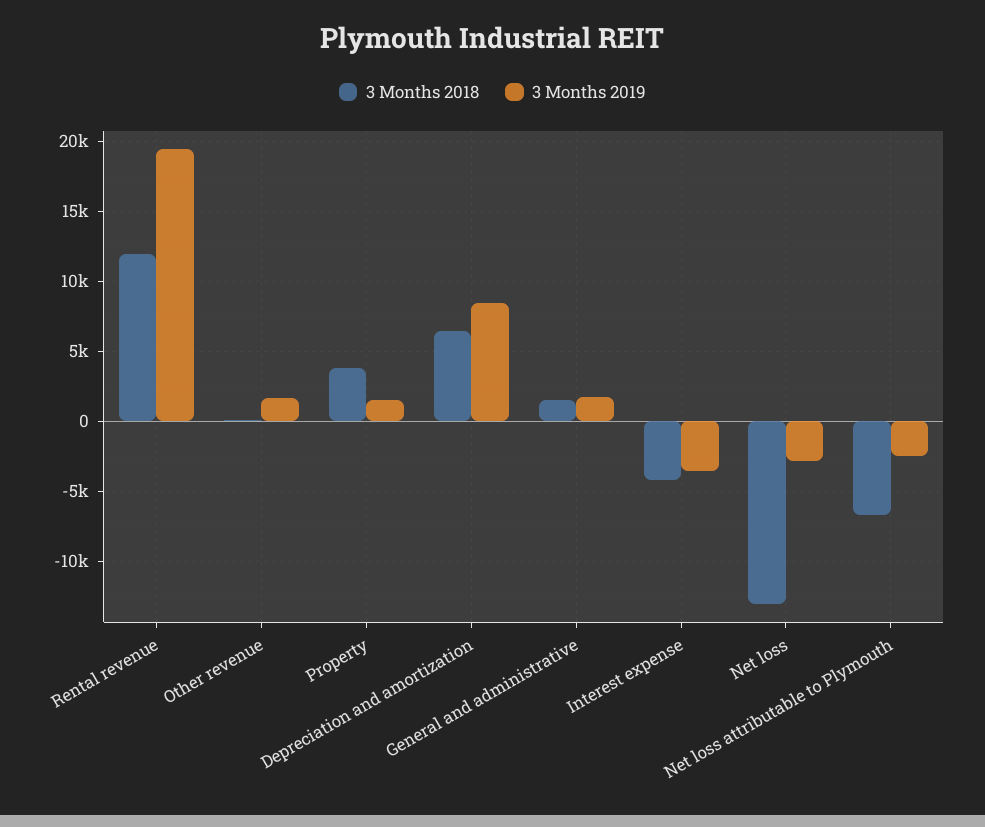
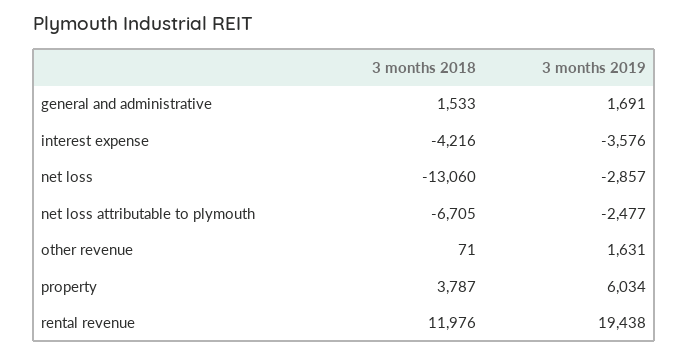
  {
    "3 Months 2018": {
      "Rental revenue": 11976,
      "Other revenue": 71,
      "Property": 3787,
-     "Depreciation and amortization": 6500,
      "General and administrative": 1533,
      "Interest expense": -4216,
      "Net loss": -13060,
      "Net loss attributable to Plymouth": -6705
    },
    "3 Months 2019": {
      "Rental revenue": 19438,
      "Other revenue": 1631,
-     "Property": 1500,
+     "Property": 6034,
-     "Depreciation and amortization": 8500,
      "General and administrative": 1691,
      "Interest expense": -3576,
      "Net loss": -2857,
      "Net loss attributable to Plymouth": -2477
    }
  }

